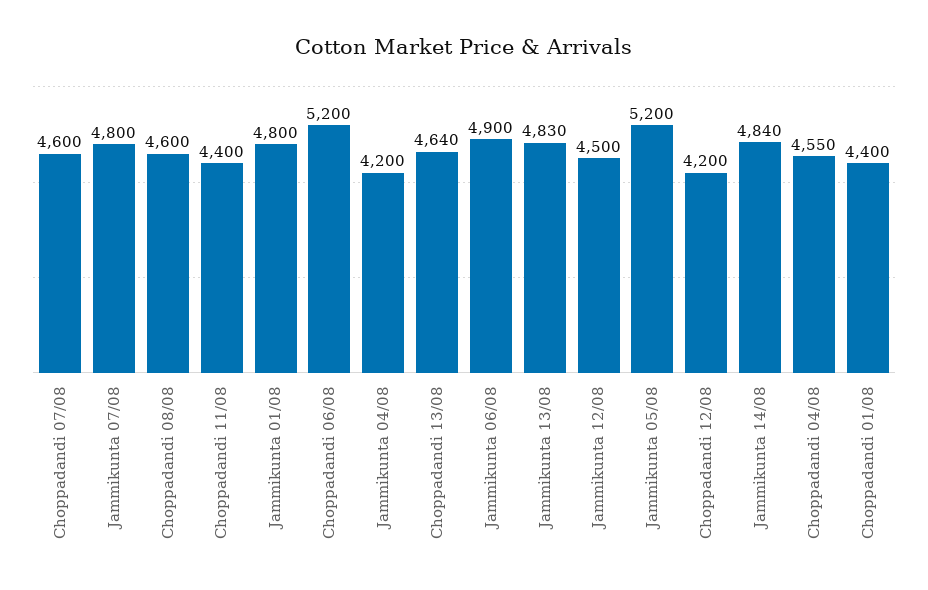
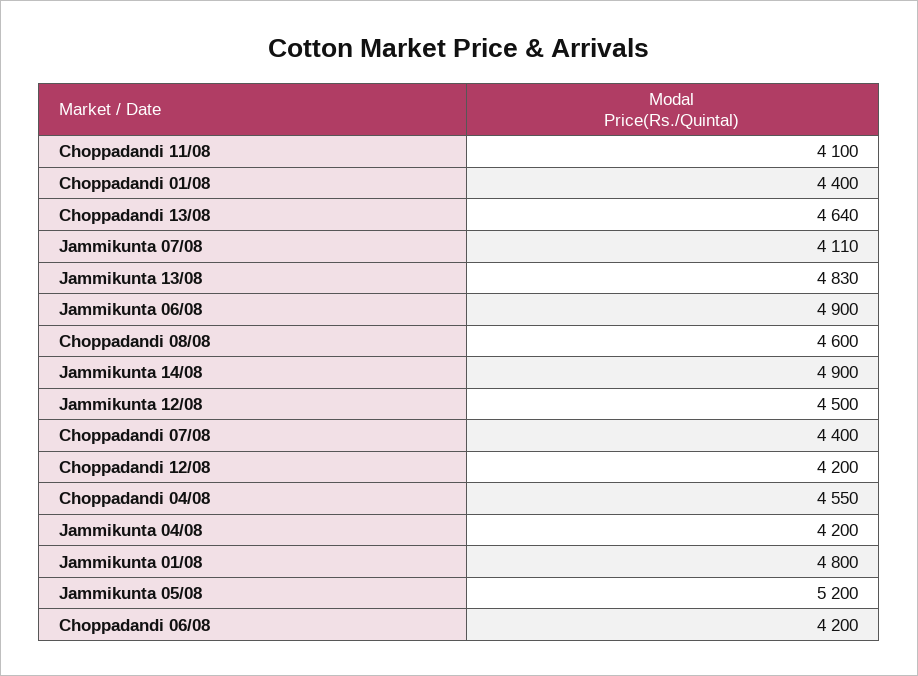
  {
-   "Choppadandi 07/08": 4600,
+   "Choppadandi 07/08": 4400,
-   "Jammikunta 07/08": 4800,
+   "Jammikunta 07/08": 4110,
    "Choppadandi 08/08": 4600,
-   "Choppadandi 11/08": 4400,
+   "Choppadandi 11/08": 4100,
    "Jammikunta 01/08": 4800,
-   "Choppadandi 06/08": 5200,
+   "Choppadandi 06/08": 4200,
    "Jammikunta 04/08": 4200,
    "Choppadandi 13/08": 4640,
    "Jammikunta 06/08": 4900,
    "Jammikunta 13/08": 4830,
    "Jammikunta 12/08": 4500,
    "Jammikunta 05/08": 5200,
    "Choppadandi 12/08": 4200,
-   "Jammikunta 14/08": 4840,
+   "Jammikunta 14/08": 4900,
    "Choppadandi 04/08": 4550,
    "Choppadandi 01/08": 4400
  }

